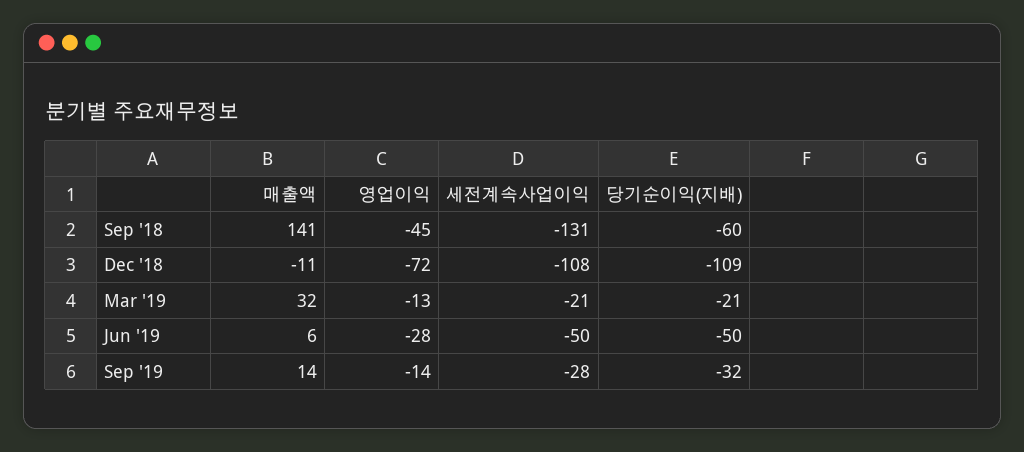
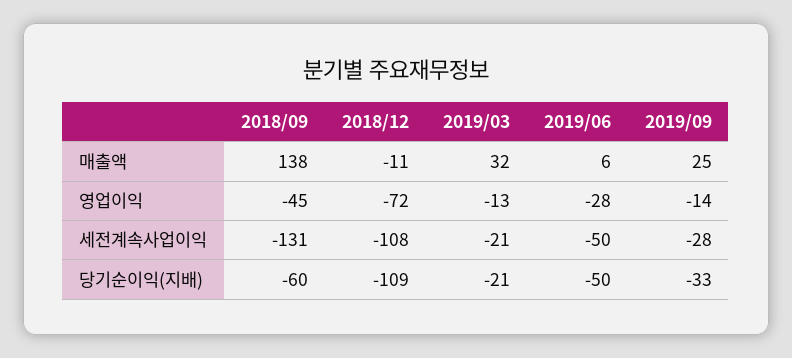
  {
    "매출액": {
-     "Sep '18": 141,
+     "Sep '18": 138,
      "Dec '18": -11,
      "Mar '19": 32,
      "Jun '19": 6,
-     "Sep '19": 14
+     "Sep '19": 25
    },
    "영업이익": {
      "Sep '18": -45,
      "Dec '18": -72,
      "Mar '19": -13,
      "Jun '19": -28,
      "Sep '19": -14
    },
    "세전계속사업이익": {
      "Sep '18": -131,
      "Dec '18": -108,
      "Mar '19": -21,
      "Jun '19": -50,
      "Sep '19": -28
    },
    "당기순이익(지배)": {
      "Sep '18": -60,
      "Dec '18": -109,
      "Mar '19": -21,
      "Jun '19": -50,
-     "Sep '19": -32
+     "Sep '19": -33
    }
  }

